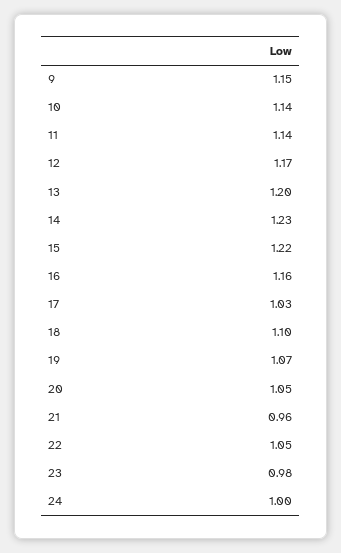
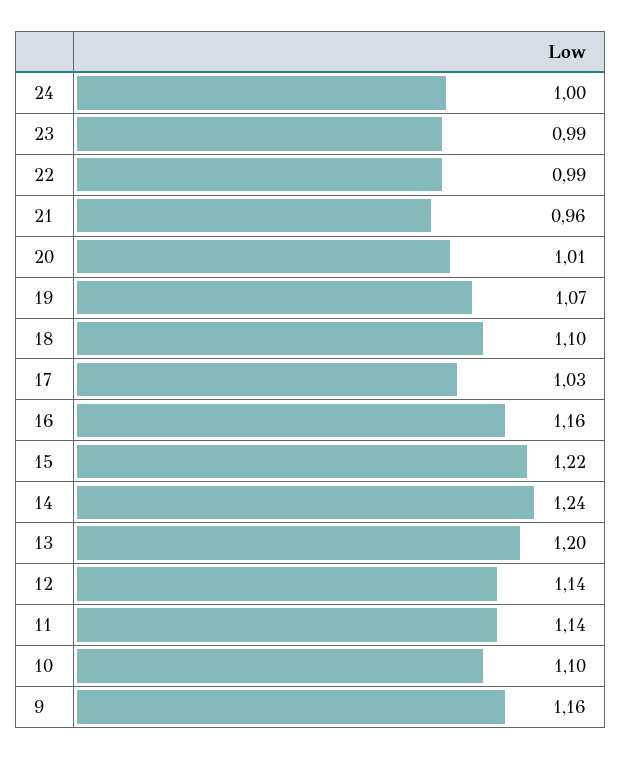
  {
-   "9": 1.15,
+   "9": 1.16,
-   "10": 1.14,
+   "10": 1.1,
    "11": 1.14,
-   "12": 1.17,
+   "12": 1.14,
    "13": 1.2,
-   "14": 1.23,
+   "14": 1.24,
    "15": 1.22,
    "16": 1.16,
    "17": 1.03,
    "18": 1.1,
    "19": 1.07,
-   "20": 1.05,
+   "20": 1.01,
    "21": 0.96,
-   "22": 1.05,
+   "22": 0.99,
-   "23": 0.98,
+   "23": 0.99,
    "24": 1
  }

